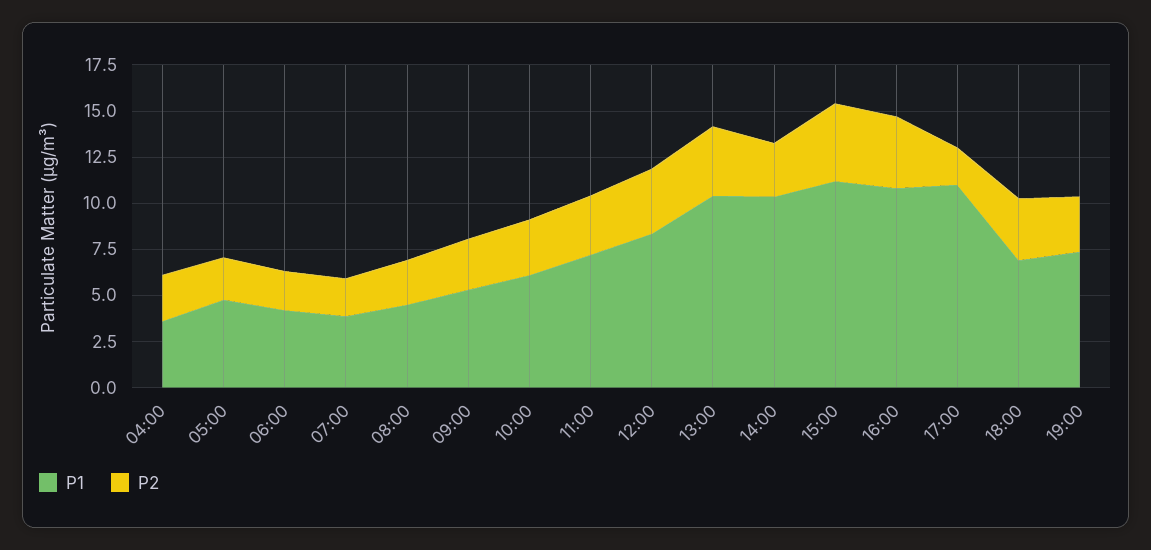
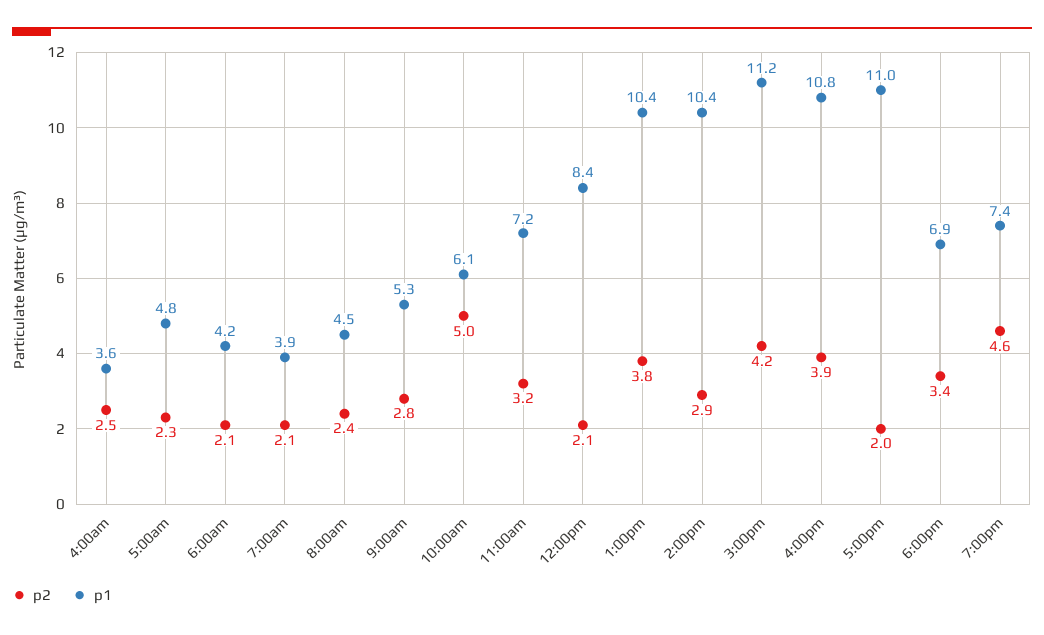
  {
    "P1": {
      "04:00": 3.6,
      "05:00": 4.8,
      "06:00": 4.2,
      "07:00": 3.9,
      "08:00": 4.5,
      "09:00": 5.3,
      "10:00": 6.1,
      "11:00": 7.2,
      "12:00": 8.4,
      "13:00": 10.4,
      "14:00": 10.4,
      "15:00": 11.2,
      "16:00": 10.8,
      "17:00": 11,
      "18:00": 6.9,
      "19:00": 7.4
    },
    "P2": {
      "04:00": 2.5,
      "05:00": 2.3,
      "06:00": 2.1,
      "07:00": 2.1,
      "08:00": 2.4,
      "09:00": 2.8,
-     "10:00": 3,
+     "10:00": 5,
      "11:00": 3.2,
-     "12:00": 3.5,
+     "12:00": 2.1,
      "13:00": 3.8,
      "14:00": 2.9,
      "15:00": 4.2,
      "16:00": 3.9,
      "17:00": 2,
      "18:00": 3.4,
-     "19:00": 3
+     "19:00": 4.6
    }
  }

